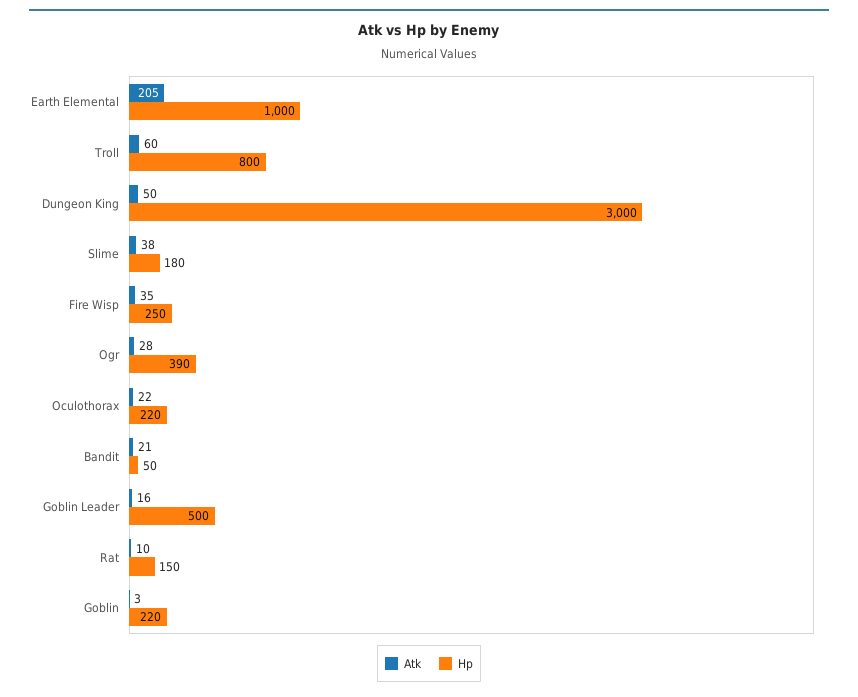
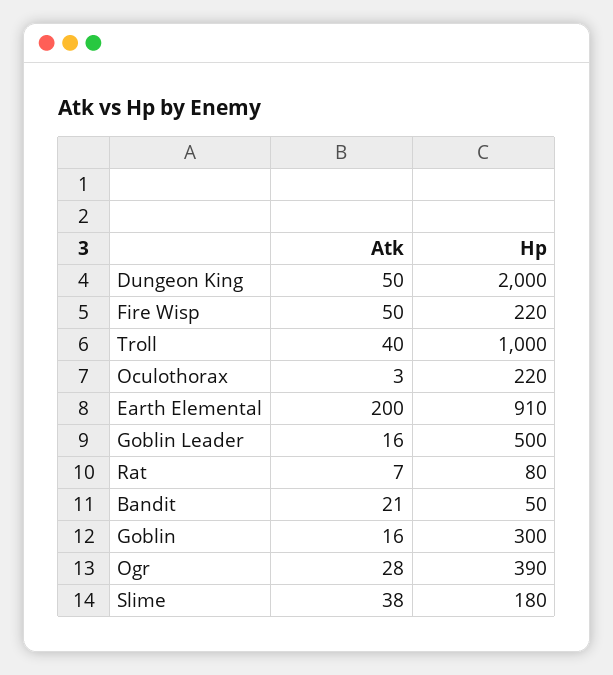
  {
    "Atk": {
-     "Earth Elemental": 205,
+     "Earth Elemental": 200,
-     "Troll": 60,
+     "Troll": 40,
      "Dungeon King": 50,
      "Slime": 38,
-     "Fire Wisp": 35,
+     "Fire Wisp": 50,
      "Ogr": 28,
-     "Oculothorax": 22,
+     "Oculothorax": 3,
      "Bandit": 21,
      "Goblin Leader": 16,
-     "Rat": 10,
+     "Rat": 7,
-     "Goblin": 3
+     "Goblin": 16
    },
    "Hp": {
-     "Earth Elemental": 1000,
+     "Earth Elemental": 910,
-     "Troll": 800,
+     "Troll": 1000,
-     "Dungeon King": 3000,
+     "Dungeon King": 2000,
      "Slime": 180,
-     "Fire Wisp": 250,
+     "Fire Wisp": 220,
      "Ogr": 390,
      "Oculothorax": 220,
      "Bandit": 50,
      "Goblin Leader": 500,
-     "Rat": 150,
+     "Rat": 80,
-     "Goblin": 220
+     "Goblin": 300
    }
  }

